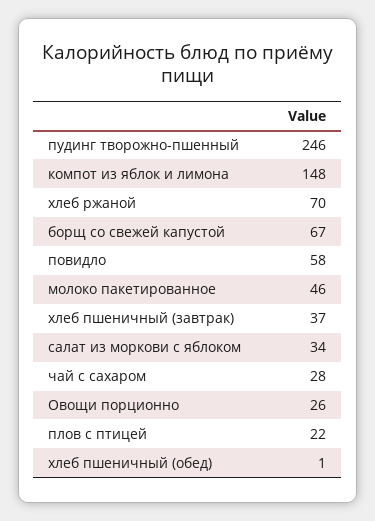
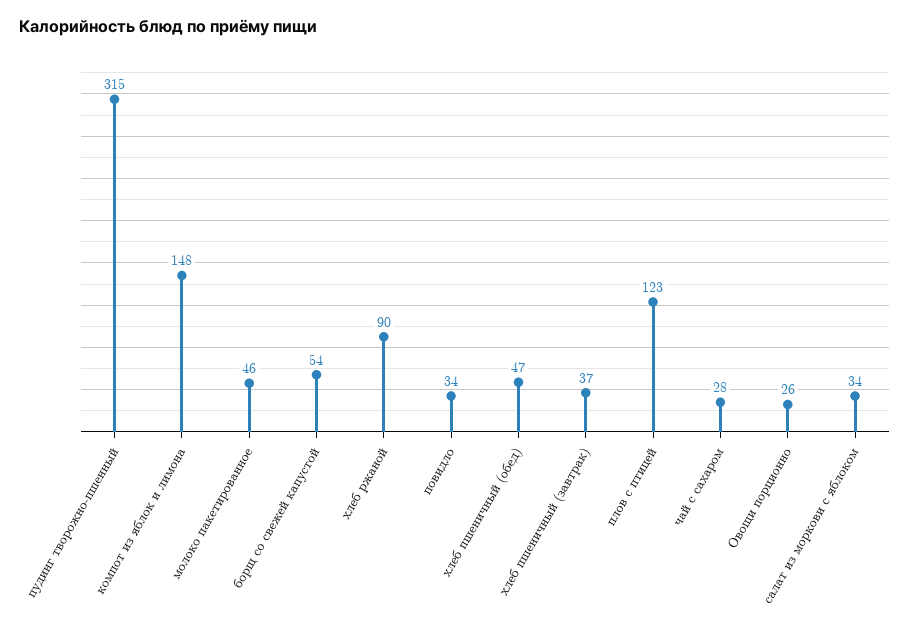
  {
-   "пудинг творожно-пшенный": 246,
+   "пудинг творожно-пшенный": 315,
    "компот из яблок и лимона": 148,
-   "хлеб ржаной": 70,
+   "хлеб ржаной": 90,
-   "борщ со свежей капустой": 67,
+   "борщ со свежей капустой": 54,
-   "повидло": 58,
+   "повидло": 34,
    "молоко пакетированное": 46,
    "хлеб пшеничный (завтрак)": 37,
    "салат из моркови с яблоком": 34,
    "чай с сахаром": 28,
    "Овощи порционно": 26,
-   "плов с птицей": 22,
+   "плов с птицей": 123,
-   "хлеб пшеничный (обед)": 1
+   "хлеб пшеничный (обед)": 47
  }

